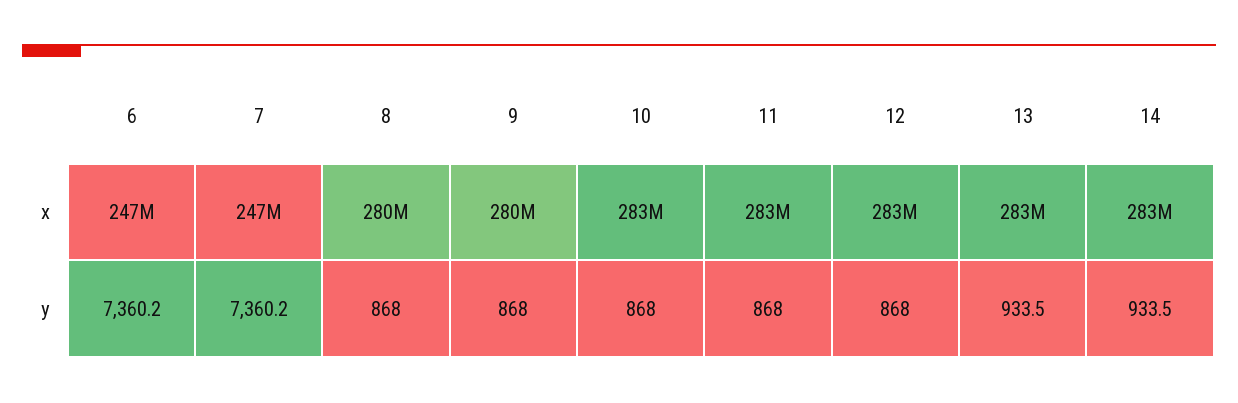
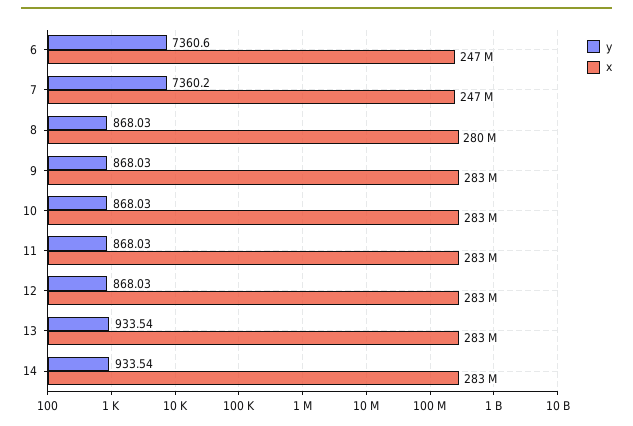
  {
    "x": {
      "6": 247000000,
      "7": 247000000,
      "8": 280000000,
-     "9": 280000000,
+     "9": 283000000,
      "10": 283000000,
      "11": 283000000,
      "12": 283000000,
      "13": 283000000,
      "14": 283000000
    },
    "y": {
-     "6": 7360.2,
+     "6": 7360.6,
      "7": 7360.2,
      "8": 868.03,
      "9": 868.03,
      "10": 868.03,
      "11": 868.03,
      "12": 868.03,
      "13": 933.54,
      "14": 933.54
    }
  }

